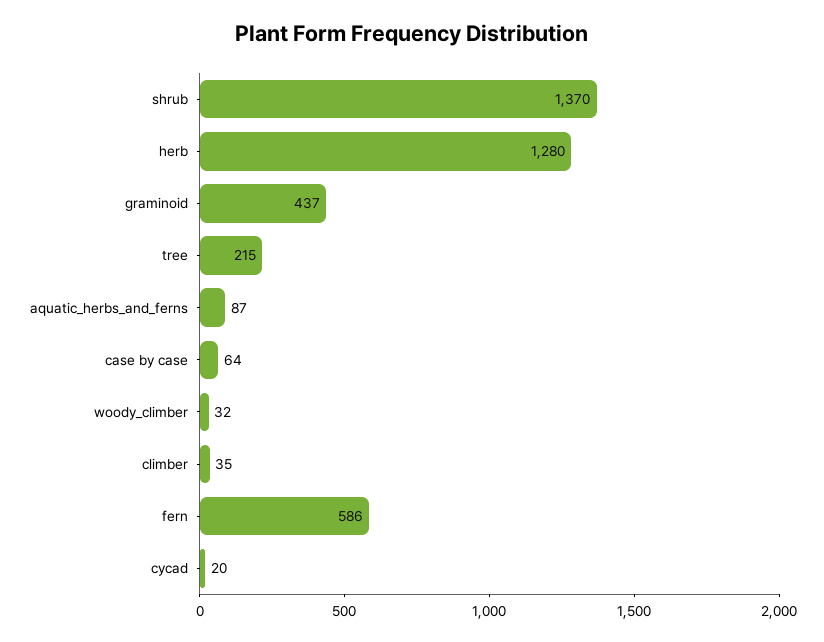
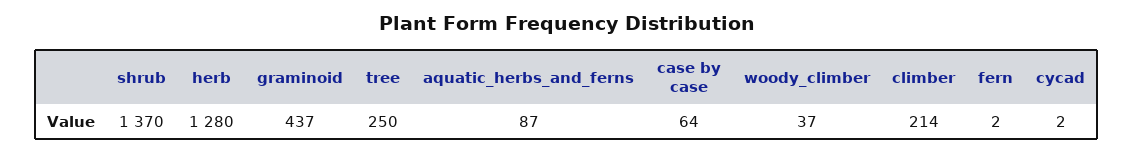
  {
    "shrub": 1370,
    "herb": 1280,
    "graminoid": 437,
-   "tree": 215,
+   "tree": 250,
    "aquatic_herbs_and_ferns": 87,
    "case by case": 64,
-   "woody_climber": 32,
+   "woody_climber": 37,
-   "climber": 35,
+   "climber": 214,
-   "fern": 586,
+   "fern": 2,
-   "cycad": 20
+   "cycad": 2
  }

